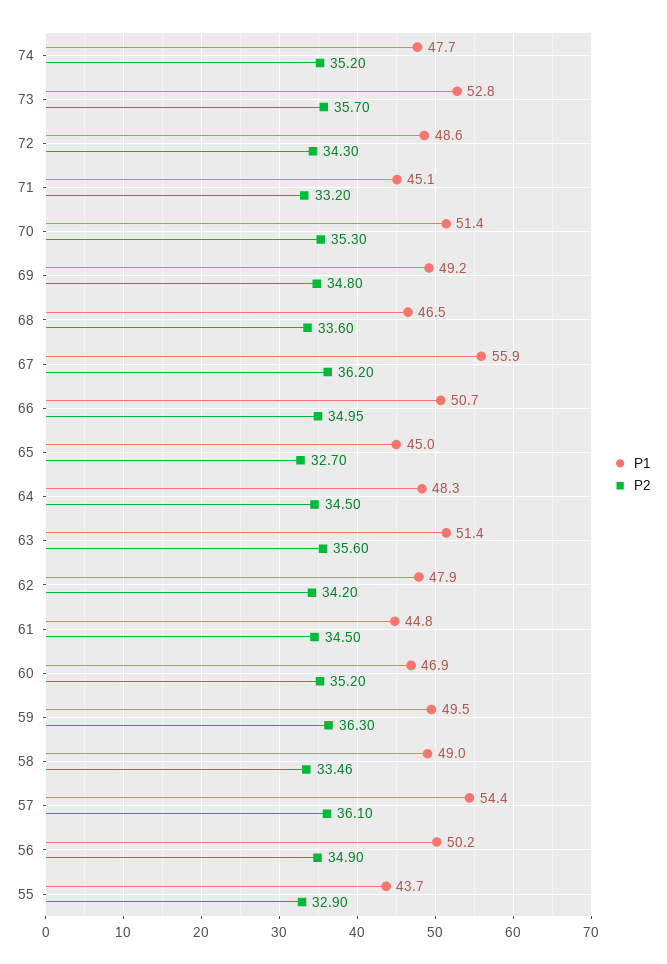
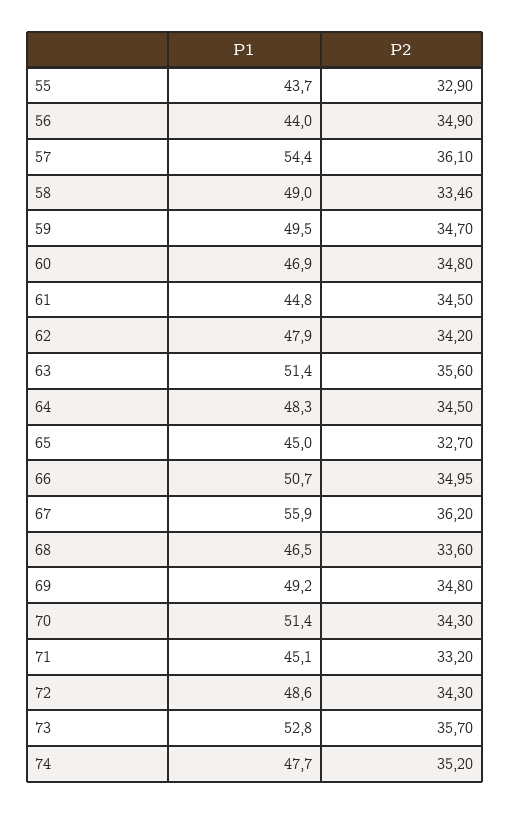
  {
    "P1": {
      "74": 47.7,
      "73": 52.8,
      "72": 48.6,
      "71": 45.1,
      "70": 51.4,
      "69": 49.2,
      "68": 46.5,
      "67": 55.9,
      "66": 50.7,
      "65": 45,
      "64": 48.3,
      "63": 51.4,
      "62": 47.9,
      "61": 44.8,
      "60": 46.9,
      "59": 49.5,
      "58": 49,
      "57": 54.4,
-     "56": 50.2,
+     "56": 44,
      "55": 43.7
    },
    "P2": {
      "74": 35.2,
      "73": 35.7,
      "72": 34.3,
      "71": 33.2,
-     "70": 35.3,
+     "70": 34.3,
      "69": 34.8,
      "68": 33.6,
      "67": 36.2,
      "66": 34.95,
      "65": 32.7,
      "64": 34.5,
      "63": 35.6,
      "62": 34.2,
      "61": 34.5,
-     "60": 35.2,
+     "60": 34.8,
-     "59": 36.3,
+     "59": 34.7,
      "58": 33.46,
      "57": 36.1,
      "56": 34.9,
      "55": 32.9
    }
  }

